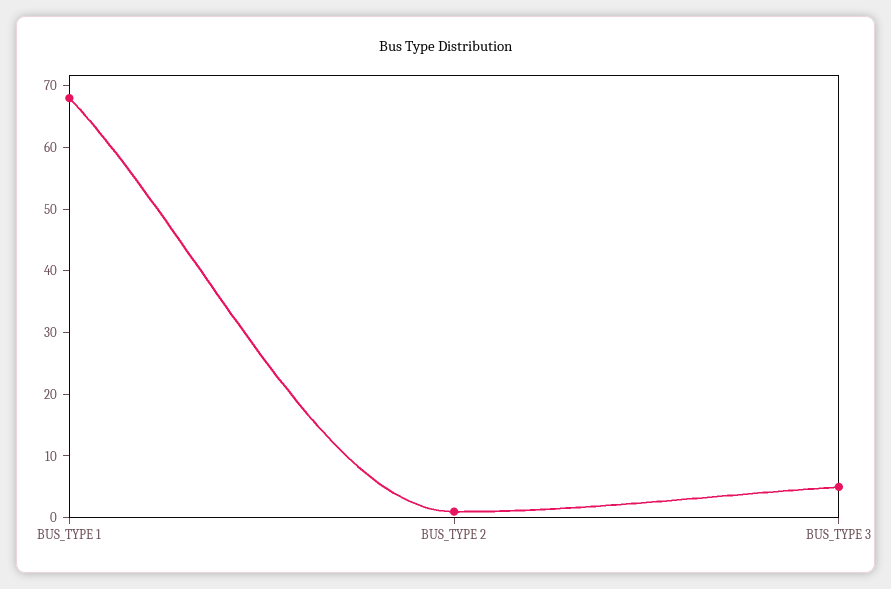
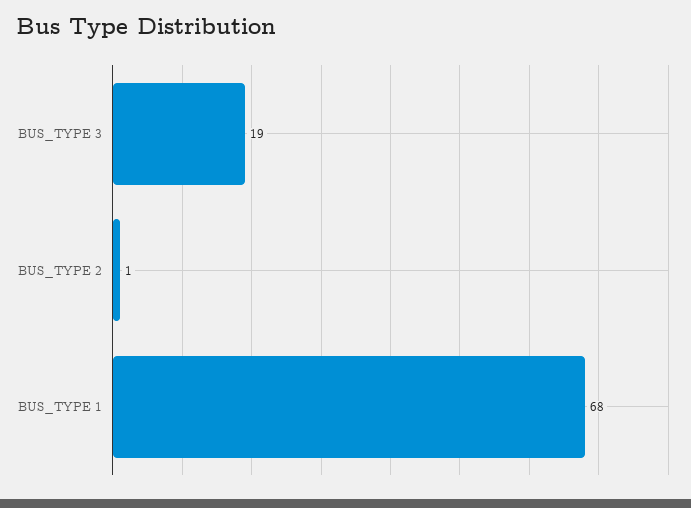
  {
    "BUS_TYPE 1": 68,
    "BUS_TYPE 2": 1,
-   "BUS_TYPE 3": 5
+   "BUS_TYPE 3": 19
  }

